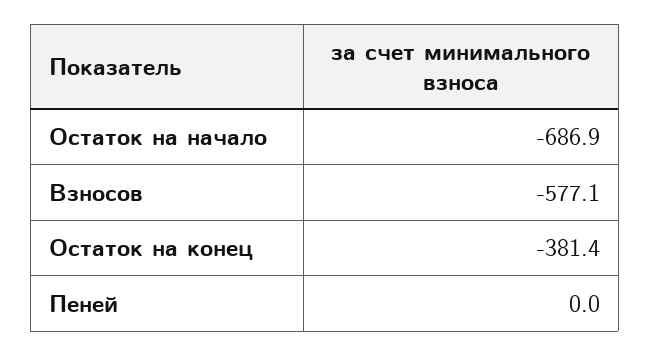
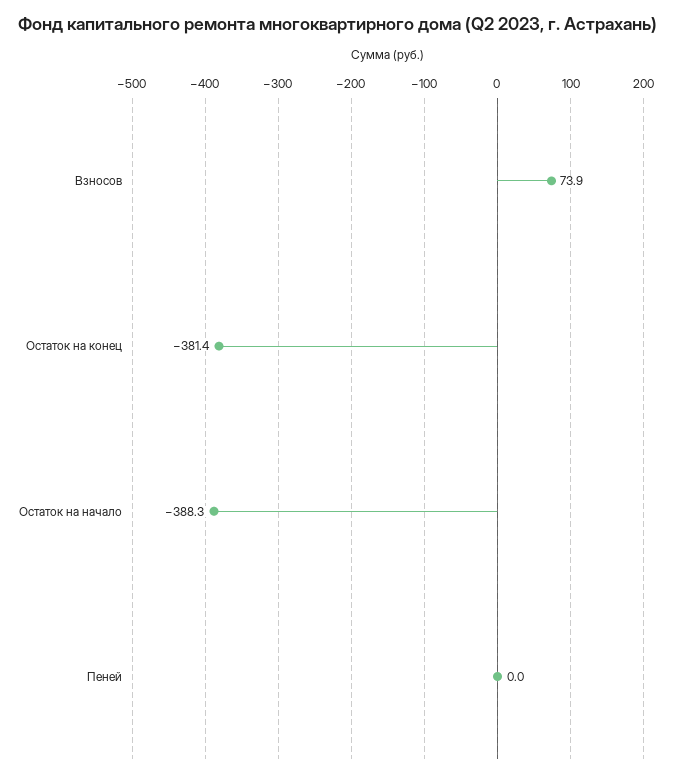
  {
-   "Остаток на начало": -686.9,
+   "Остаток на начало": -388.3,
-   "Взносов": -577.1,
+   "Взносов": 73.9,
    "Остаток на конец": -381.4,
    "Пеней": 0
  }

